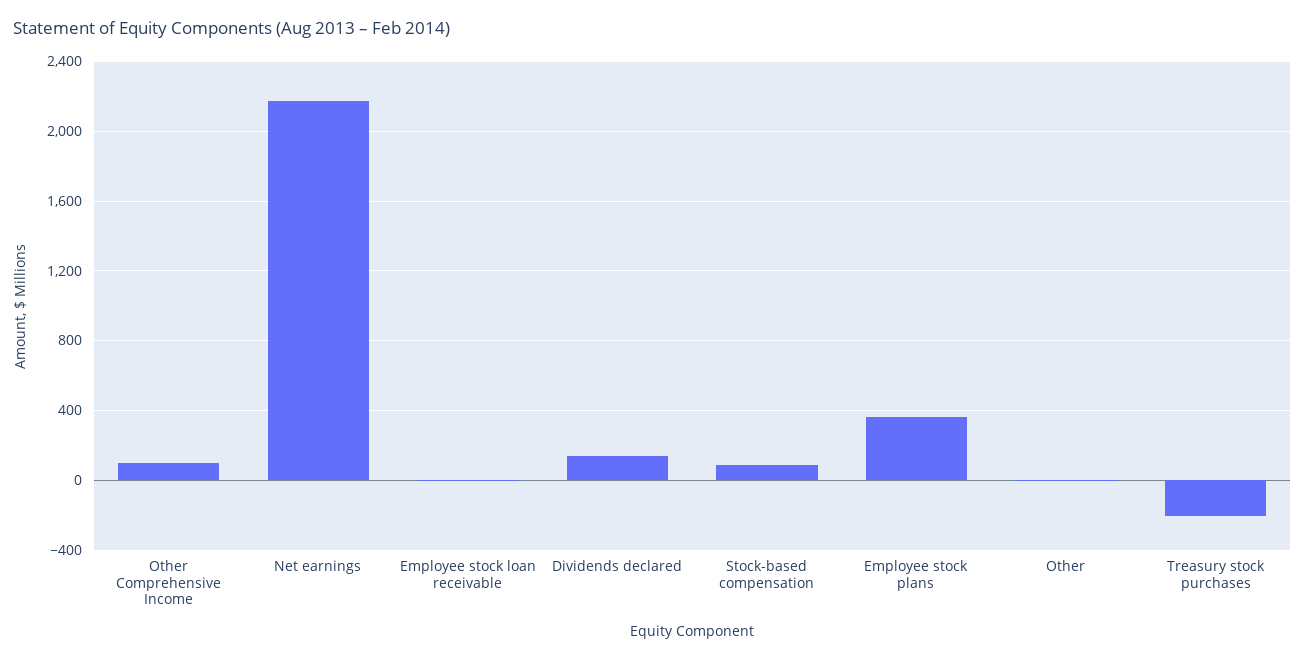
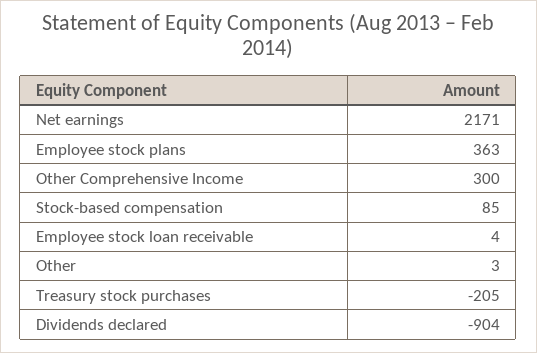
  {
-   "Other Comprehensive Income": 100,
+   "Other Comprehensive Income": 300,
    "Net earnings": 2171,
    "Employee stock loan receivable": 4,
-   "Dividends declared": 150,
+   "Dividends declared": -904,
    "Stock-based compensation": 85,
    "Employee stock plans": 363,
    "Other": 3,
    "Treasury stock purchases": -205
  }

